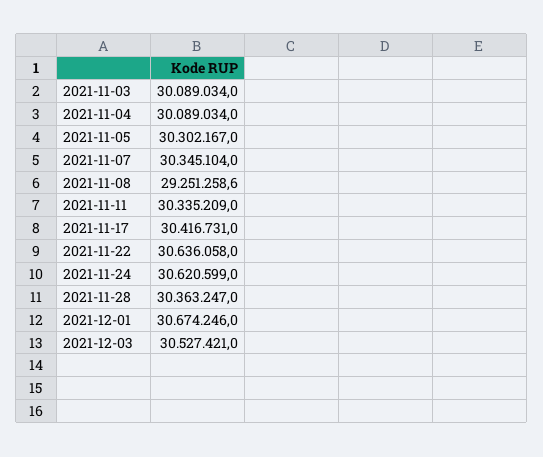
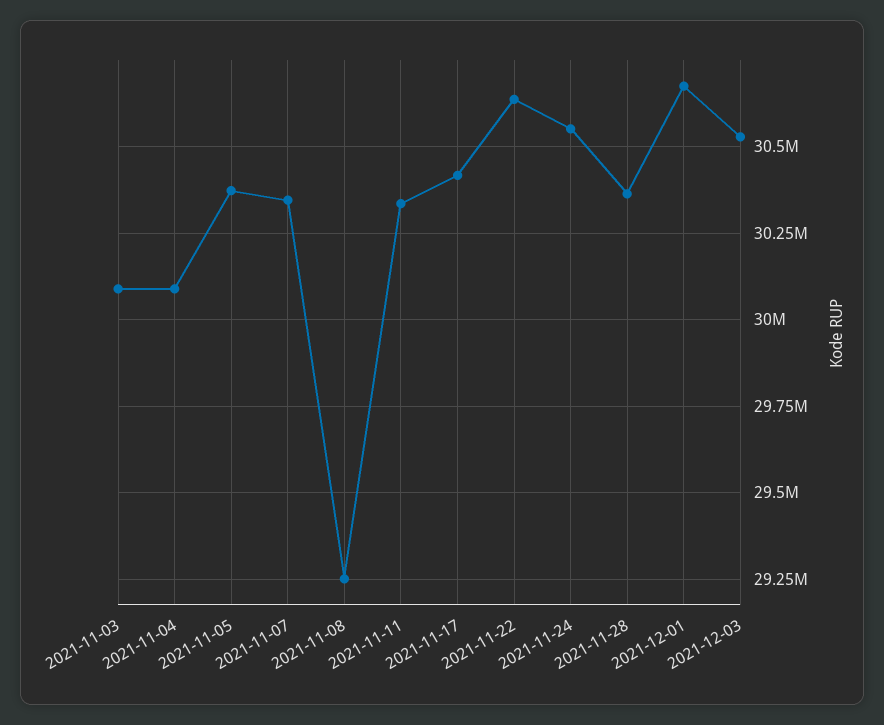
  {
    "2021-11-03": 30089034,
    "2021-11-04": 30089034,
-   "2021-11-05": 30302167,
+   "2021-11-05": 30375000,
    "2021-11-07": 30345104,
    "2021-11-08": 29251258.6,
    "2021-11-11": 30335209,
    "2021-11-17": 30416731,
    "2021-11-22": 30636058,
-   "2021-11-24": 30620599,
+   "2021-11-24": 30550000,
    "2021-11-28": 30363247,
    "2021-12-01": 30674246,
    "2021-12-03": 30527421
  }

